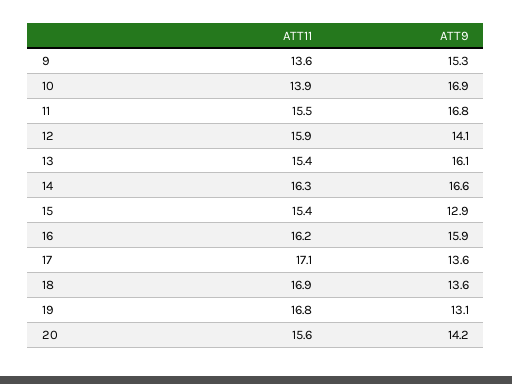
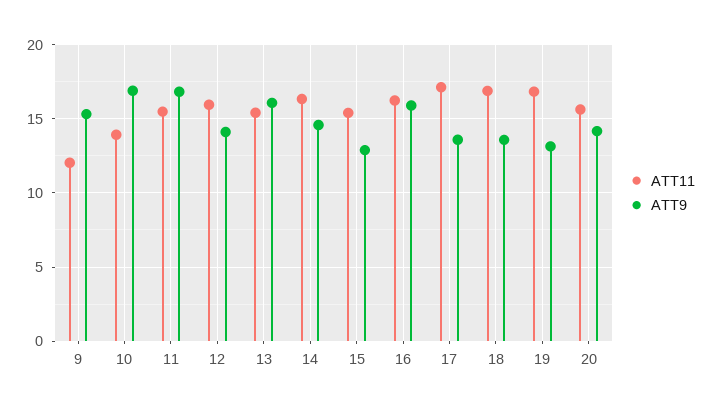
  {
    "ATT11": {
-     "9": 13.6,
+     "9": 12,
      "10": 13.9,
      "11": 15.5,
      "12": 15.9,
      "13": 15.4,
      "14": 16.3,
      "15": 15.4,
      "16": 16.2,
      "17": 17.1,
      "18": 16.9,
      "19": 16.8,
      "20": 15.6
    },
    "ATT9": {
      "9": 15.3,
      "10": 16.9,
      "11": 16.8,
      "12": 14.1,
      "13": 16.1,
-     "14": 16.6,
+     "14": 14.5,
      "15": 12.9,
      "16": 15.9,
      "17": 13.6,
      "18": 13.6,
      "19": 13.1,
      "20": 14.2
    }
  }

